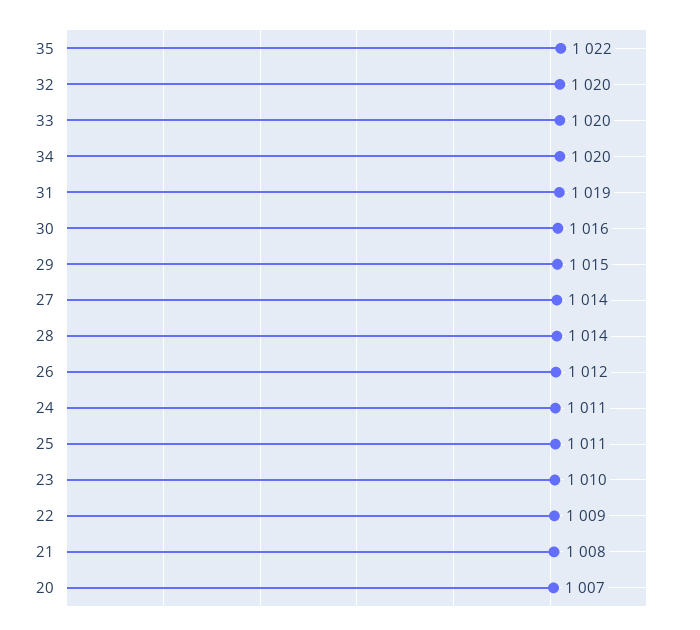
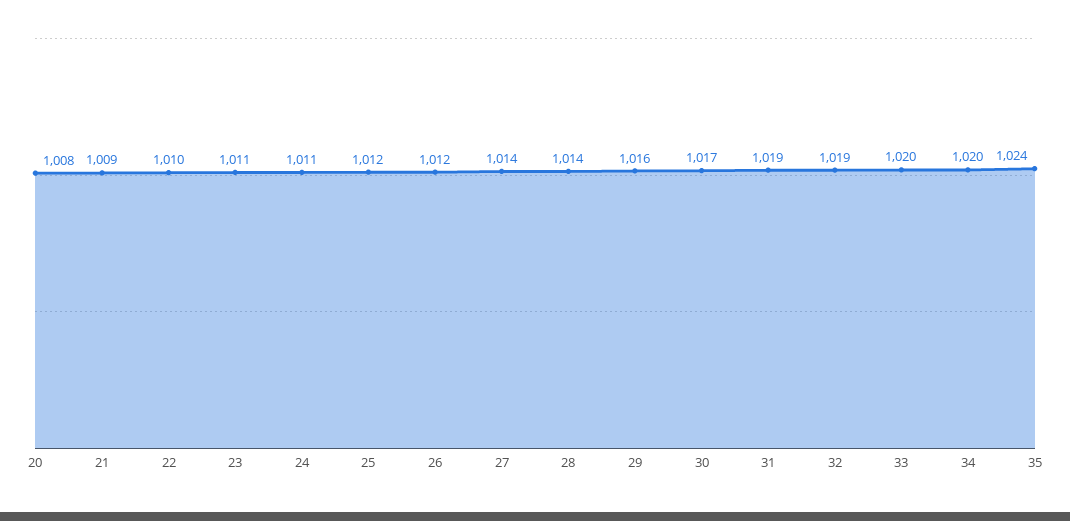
  {
-   "35": 1022,
+   "35": 1024,
-   "32": 1020,
+   "32": 1019,
    "33": 1020,
    "34": 1020,
    "31": 1019,
-   "30": 1016,
+   "30": 1017,
-   "29": 1015,
+   "29": 1016,
    "27": 1014,
    "28": 1014,
    "26": 1012,
    "24": 1011,
-   "25": 1011,
+   "25": 1012,
-   "23": 1010,
+   "23": 1011,
-   "22": 1009,
+   "22": 1010,
-   "21": 1008,
+   "21": 1009,
-   "20": 1007
+   "20": 1008
  }

